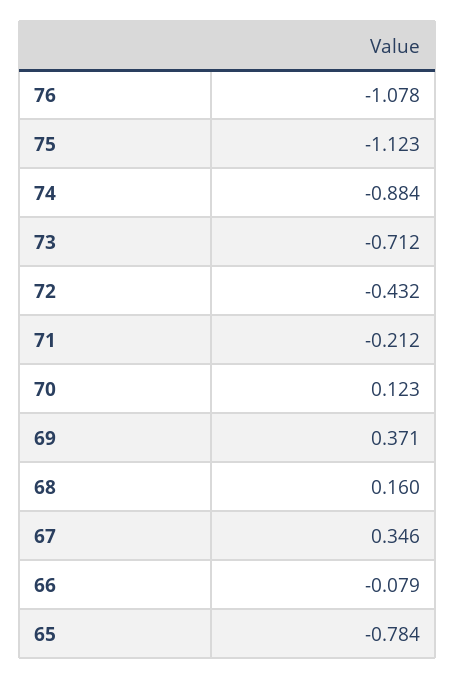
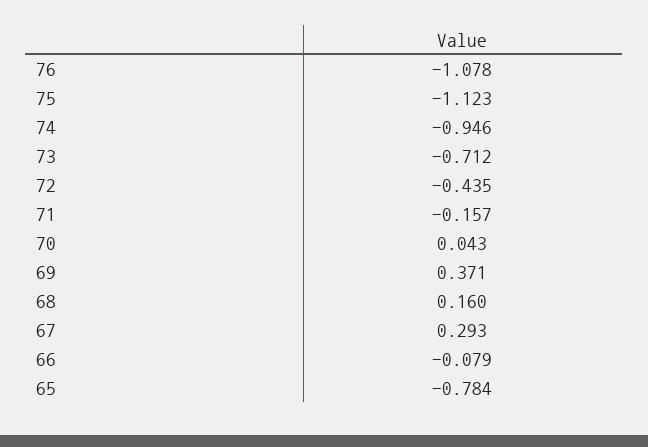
  {
    "76": -1.078,
    "75": -1.123,
-   "74": -0.884,
+   "74": -0.946,
    "73": -0.712,
-   "72": -0.432,
+   "72": -0.435,
-   "71": -0.212,
+   "71": -0.157,
-   "70": 0.123,
+   "70": 0.043,
    "69": 0.371,
    "68": 0.16,
-   "67": 0.346,
+   "67": 0.293,
    "66": -0.079,
    "65": -0.784
  }

